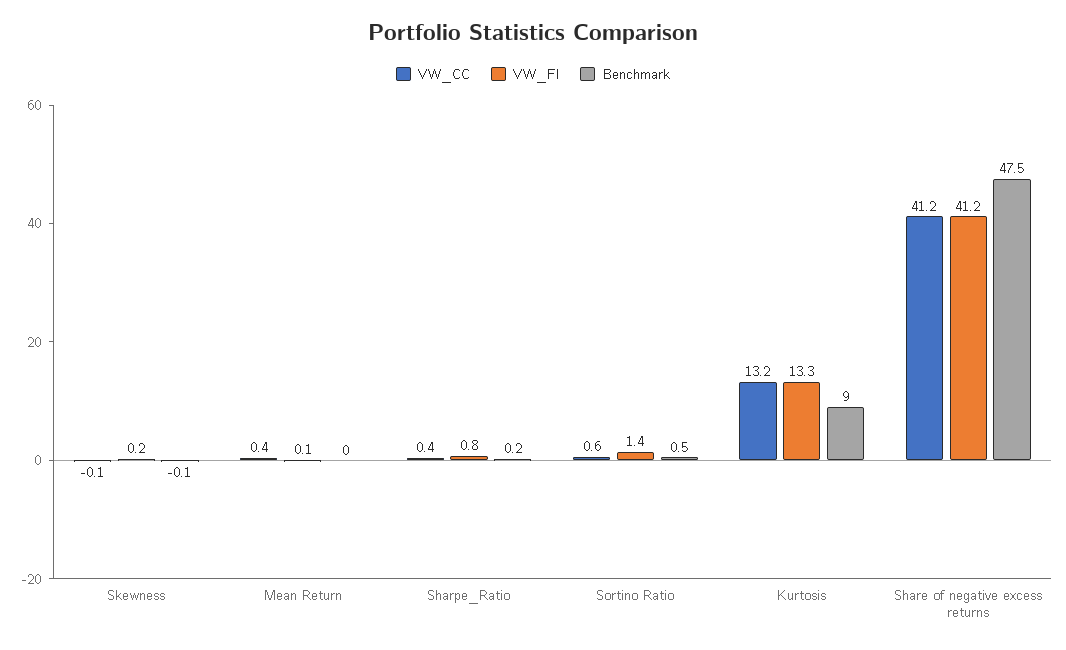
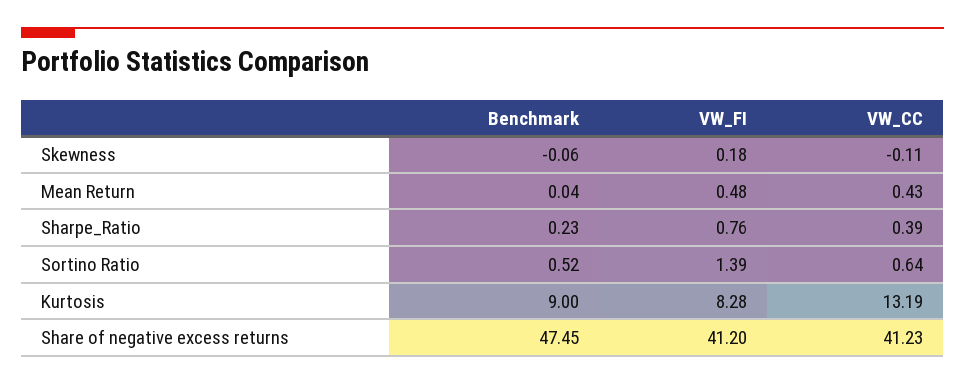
  {
    "VW_CC": {
      "Skewness": -0.11,
      "Mean Return": 0.43,
      "Sharpe_Ratio": 0.39,
      "Sortino Ratio": 0.64,
      "Kurtosis": 13.19,
      "Share of negative excess returns": 41.23
    },
    "VW_FI": {
      "Skewness": 0.18,
-     "Mean Return": 0.1,
+     "Mean Return": 0.48,
      "Sharpe_Ratio": 0.76,
      "Sortino Ratio": 1.39,
-     "Kurtosis": 13.3,
+     "Kurtosis": 8.28,
      "Share of negative excess returns": 41.2
    },
    "Benchmark": {
      "Skewness": -0.06,
      "Mean Return": 0.04,
      "Sharpe_Ratio": 0.23,
      "Sortino Ratio": 0.52,
      "Kurtosis": 9,
      "Share of negative excess returns": 47.45
    }
  }

